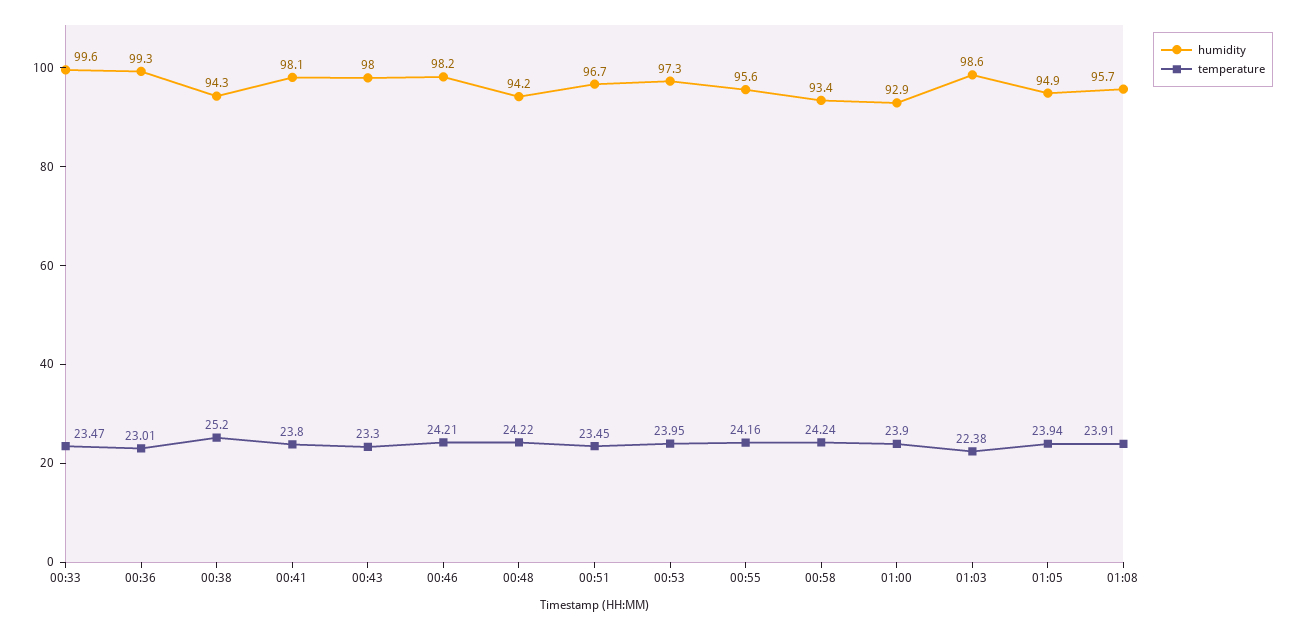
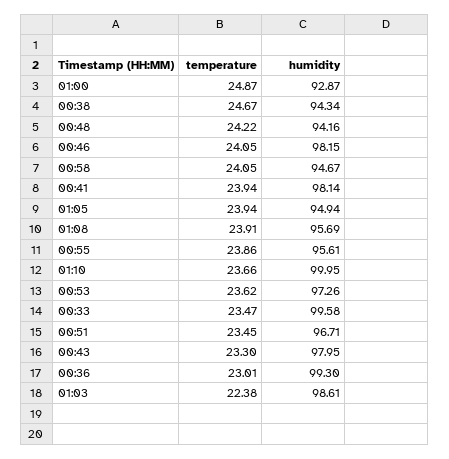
  {
    "humidity": {
      "00:33": 99.58,
      "00:36": 99.3,
      "00:38": 94.34,
      "00:41": 98.14,
      "00:43": 97.95,
      "00:46": 98.15,
      "00:48": 94.16,
      "00:51": 96.71,
      "00:53": 97.26,
      "00:55": 95.61,
-     "00:58": 93.4,
+     "00:58": 94.67,
      "01:00": 92.87,
      "01:03": 98.61,
      "01:05": 94.94,
-     "01:08": 95.69
+     "01:08": 95.69,
+     "01:10": 99.95
    },
    "temperature": {
      "00:33": 23.47,
      "00:36": 23.01,
-     "00:38": 25.2,
+     "00:38": 24.67,
-     "00:41": 23.8,
+     "00:41": 23.94,
      "00:43": 23.3,
-     "00:46": 24.21,
+     "00:46": 24.05,
      "00:48": 24.22,
      "00:51": 23.45,
-     "00:53": 23.95,
+     "00:53": 23.62,
-     "00:55": 24.16,
+     "00:55": 23.86,
-     "00:58": 24.24,
+     "00:58": 24.05,
-     "01:00": 23.9,
+     "01:00": 24.87,
      "01:03": 22.38,
      "01:05": 23.94,
-     "01:08": 23.91
+     "01:08": 23.91,
+     "01:10": 23.66
    }
  }

